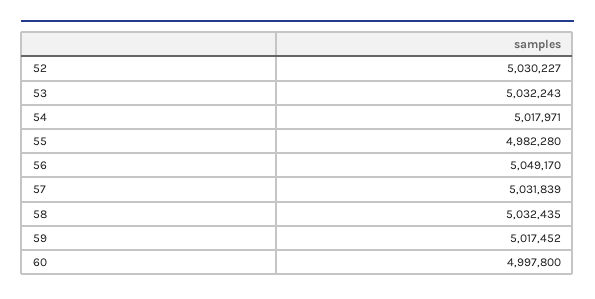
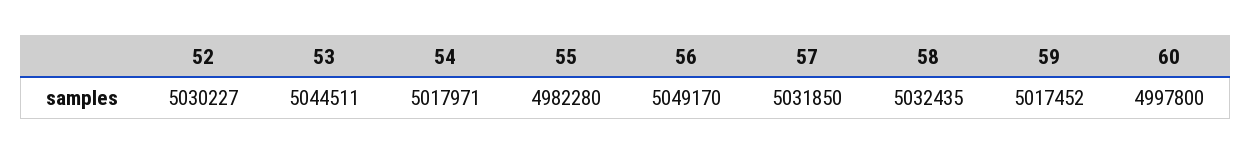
  {
    "52": 5030227,
-   "53": 5032243,
+   "53": 5044511,
    "54": 5017971,
    "55": 4982280,
    "56": 5049170,
-   "57": 5031839,
+   "57": 5031850,
    "58": 5032435,
    "59": 5017452,
    "60": 4997800
  }

